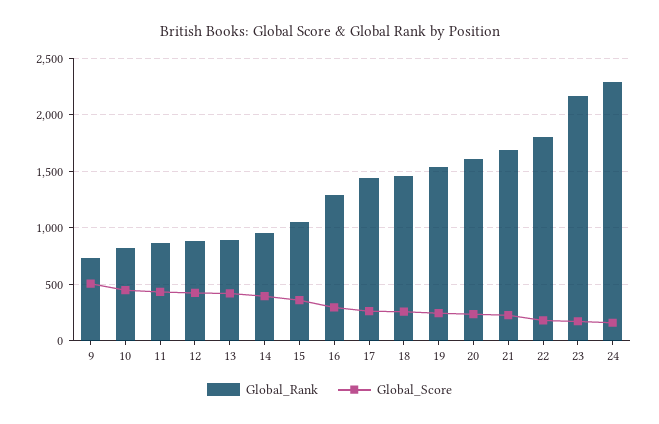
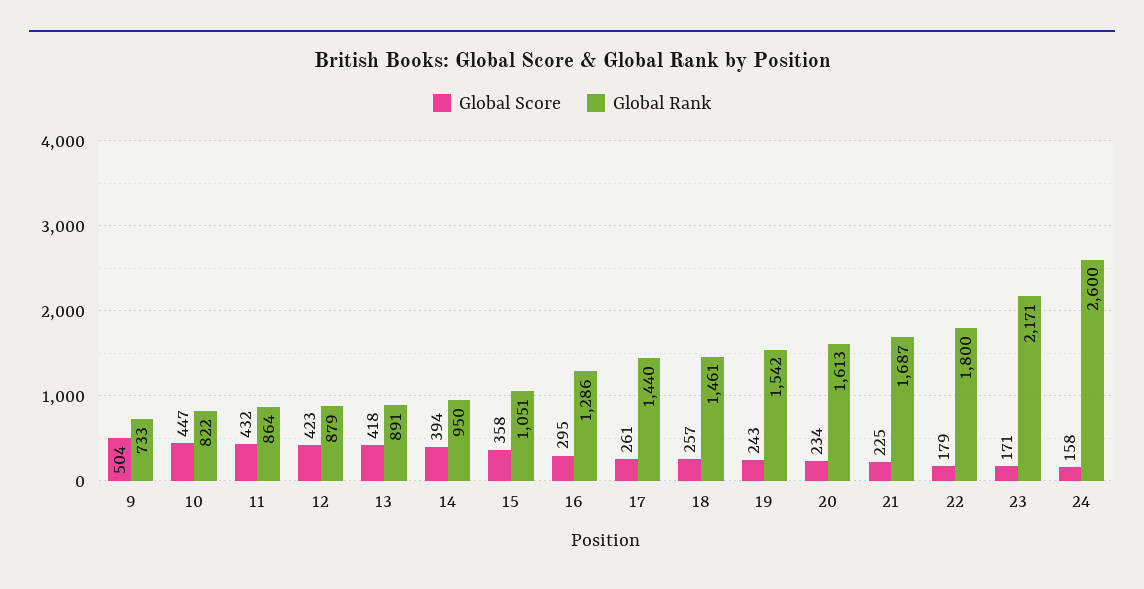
  {
    "Global_Rank": {
      "9": 733,
      "10": 822,
      "11": 864,
      "12": 879,
      "13": 891,
      "14": 950,
      "15": 1051,
      "16": 1286,
      "17": 1440,
      "18": 1461,
      "19": 1542,
      "20": 1613,
      "21": 1687,
      "22": 1800,
      "23": 2171,
-     "24": 2300
+     "24": 2600
    },
    "Global_Score": {
      "9": 504,
      "10": 447,
      "11": 432,
      "12": 423,
      "13": 418,
      "14": 394,
      "15": 358,
      "16": 295,
      "17": 261,
      "18": 257,
      "19": 243,
      "20": 234,
      "21": 225,
      "22": 179,
      "23": 171,
      "24": 158
    }
  }

